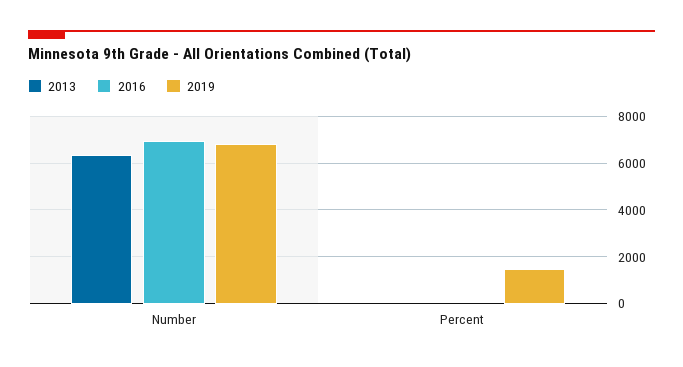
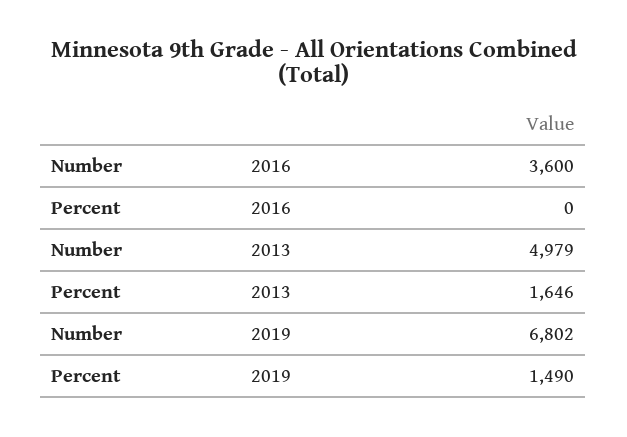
  {
    "2013": {
-     "Number": 6500,
+     "Number": 4979,
-     "Percent": 0
+     "Percent": 1646
    },
    "2016": {
-     "Number": 7000,
+     "Number": 3600,
      "Percent": 0
    },
    "2019": {
      "Number": 6802,
      "Percent": 1490
    }
  }

